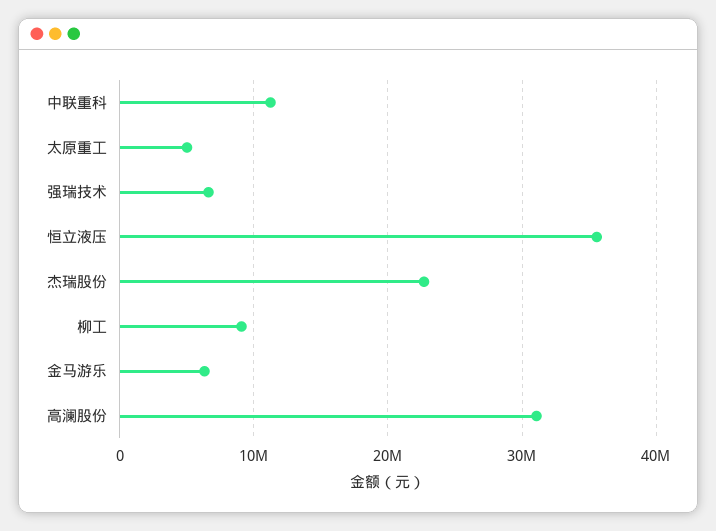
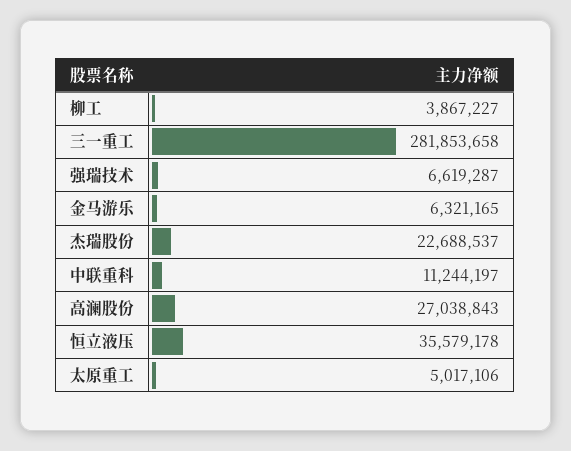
  {
    "中联重科": 11244197,
    "太原重工": 5017106,
    "强瑞技术": 6619287,
    "恒立液压": 35579178,
    "杰瑞股份": 22688537,
-   "柳工": 9000000,
+   "柳工": 3867227,
    "金马游乐": 6321165,
-   "高澜股份": 31000000
+   "高澜股份": 27038843,
+   "三一重工": 281853658
  }

